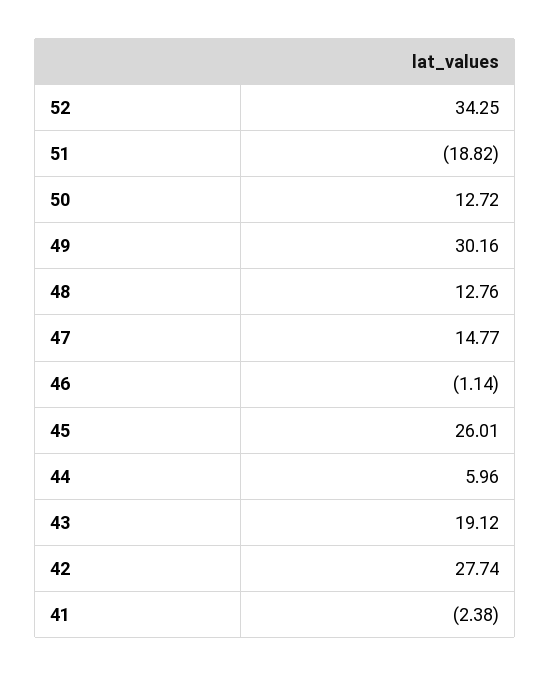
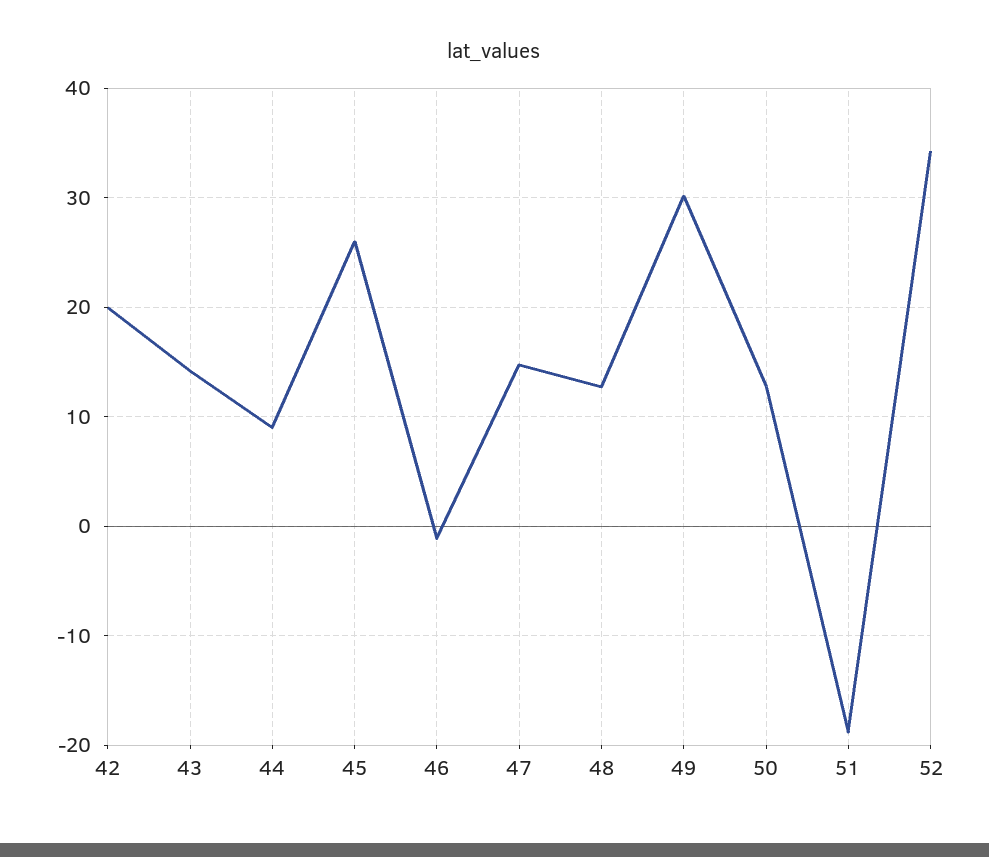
  {
    "52": 34.25,
    "51": -18.82,
    "50": 12.72,
    "49": 30.16,
    "48": 12.76,
    "47": 14.77,
    "46": -1.14,
    "45": 26.01,
-   "44": 5.96,
+   "44": 9,
-   "43": 19.12,
+   "43": 14,
-   "42": 27.74,
+   "42": 20
-   "41": -2.38
  }

